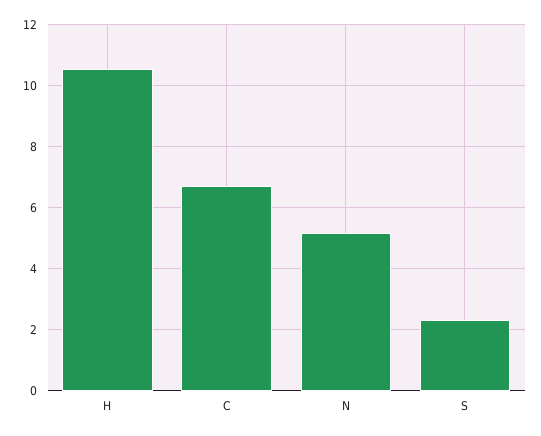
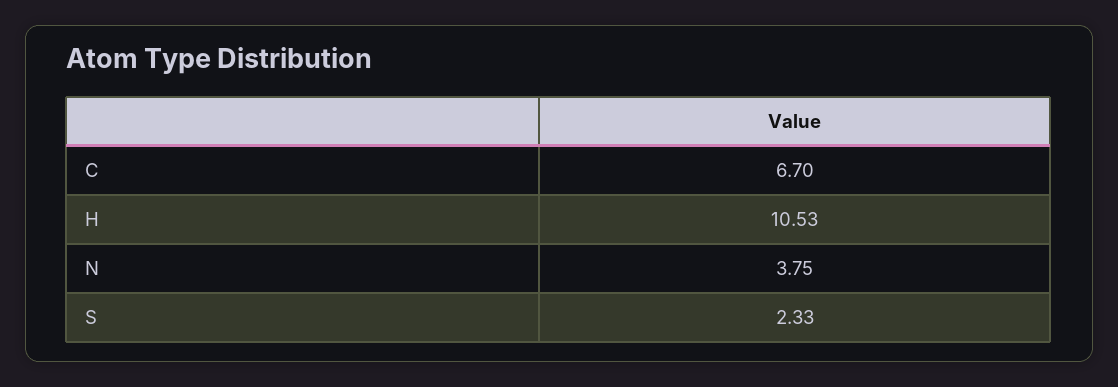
  {
    "H": 10.53,
    "C": 6.7,
-   "N": 5.2,
+   "N": 3.75,
    "S": 2.33
  }

